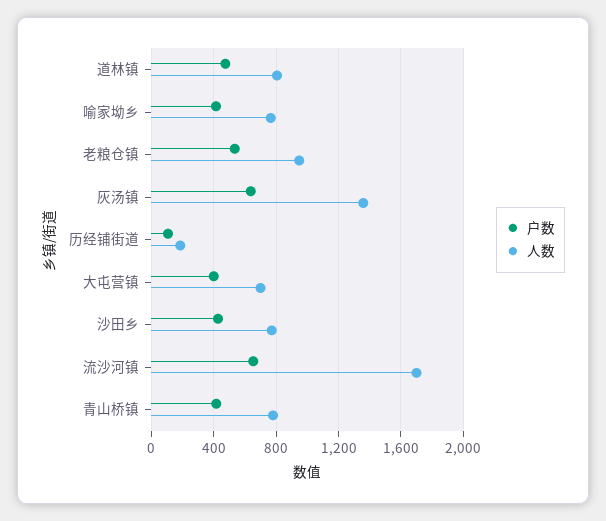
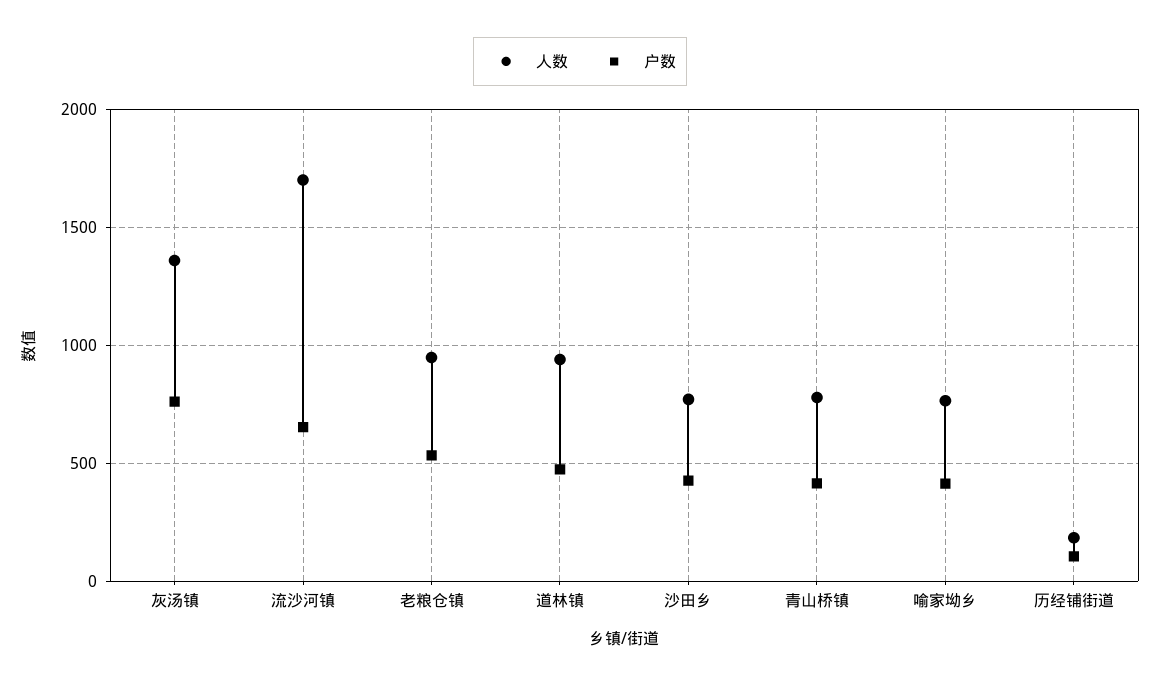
  {
    "户数": {
      "道林镇": 450,
      "喻家坳乡": 400,
      "老粮仓镇": 550,
-     "灰汤镇": 650,
+     "灰汤镇": 750,
      "历经铺街道": 100,
-     "大屯营镇": 400,
      "沙田乡": 450,
      "流沙河镇": 650,
      "青山桥镇": 400
    },
    "人数": {
-     "道林镇": 800,
+     "道林镇": 950,
      "喻家坳乡": 750,
      "老粮仓镇": 950,
      "灰汤镇": 1350,
      "历经铺街道": 200,
-     "大屯营镇": 700,
      "沙田乡": 750,
      "流沙河镇": 1700,
      "青山桥镇": 800
    }
  }

